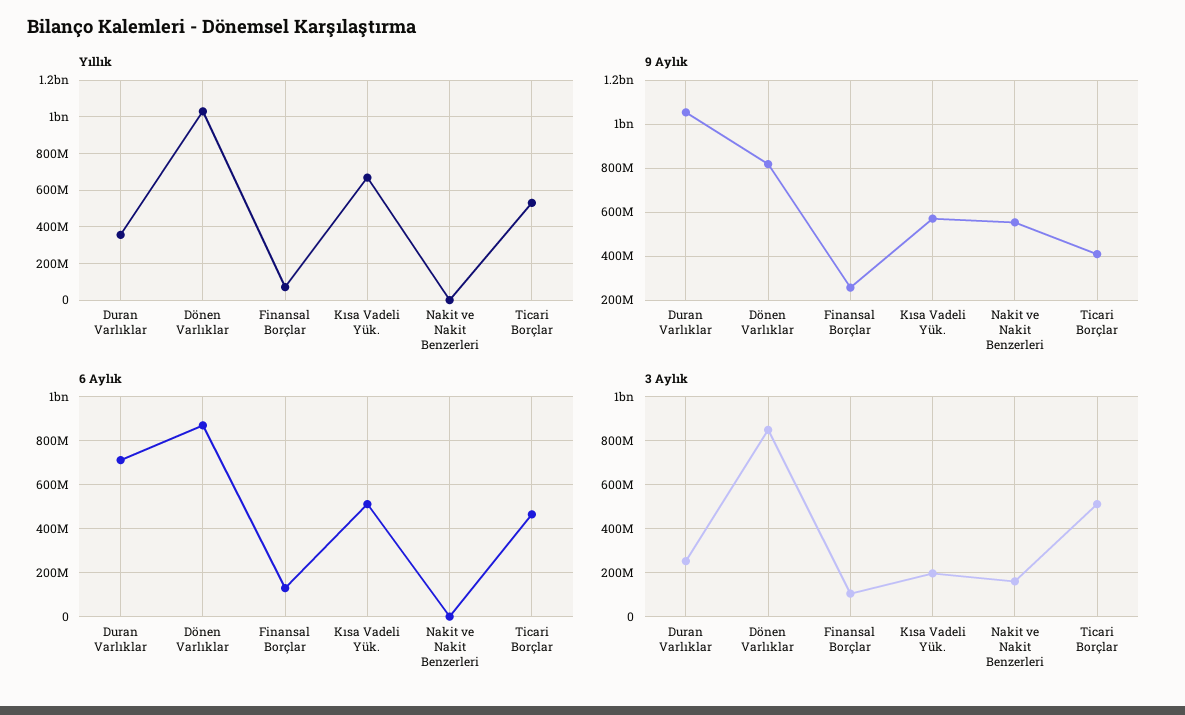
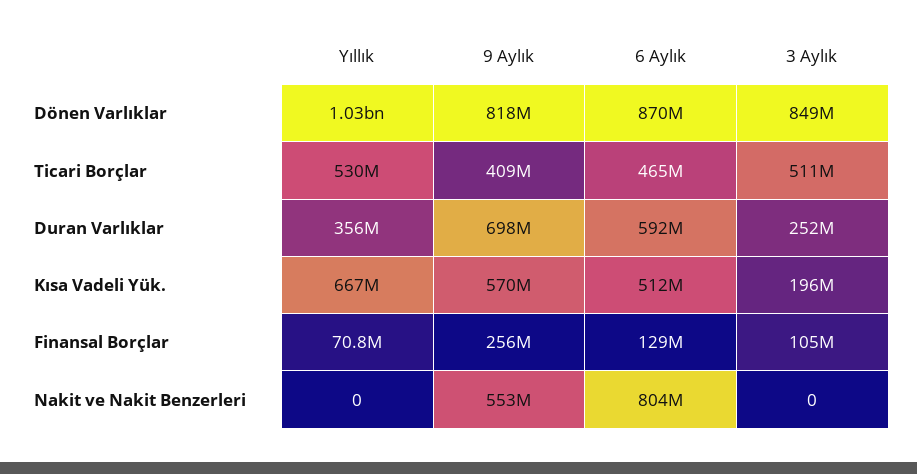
  {
    "Yıllık": {
      "Duran Varlıklar": 356000000,
      "Dönen Varlıklar": 1030000000,
      "Finansal Borçlar": 70800000,
      "Kısa Vadeli Yük.": 667000000,
      "Nakit ve Nakit Benzerleri": 0,
      "Ticari Borçlar": 530000000
    },
    "9 Aylık": {
-     "Duran Varlıklar": 1050000000,
+     "Duran Varlıklar": 698000000,
      "Dönen Varlıklar": 818000000,
      "Finansal Borçlar": 256000000,
      "Kısa Vadeli Yük.": 570000000,
      "Nakit ve Nakit Benzerleri": 553000000,
      "Ticari Borçlar": 409000000
    },
    "6 Aylık": {
-     "Duran Varlıklar": 700000000,
+     "Duran Varlıklar": 592000000,
      "Dönen Varlıklar": 870000000,
      "Finansal Borçlar": 129000000,
      "Kısa Vadeli Yük.": 512000000,
-     "Nakit ve Nakit Benzerleri": 0,
+     "Nakit ve Nakit Benzerleri": 804000000,
      "Ticari Borçlar": 465000000
    },
    "3 Aylık": {
      "Duran Varlıklar": 252000000,
      "Dönen Varlıklar": 849000000,
      "Finansal Borçlar": 105000000,
      "Kısa Vadeli Yük.": 196000000,
-     "Nakit ve Nakit Benzerleri": 150000000,
+     "Nakit ve Nakit Benzerleri": 0,
      "Ticari Borçlar": 511000000
    }
  }

